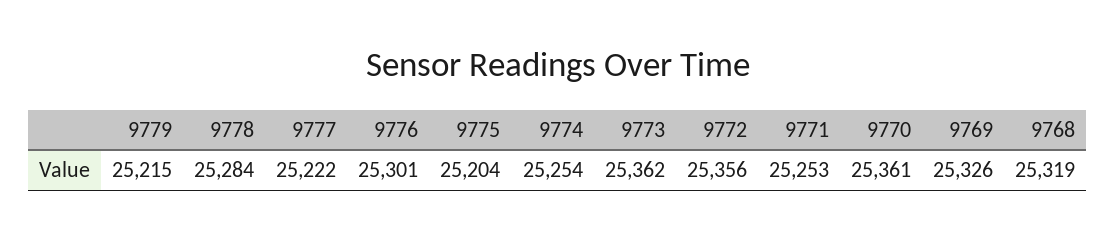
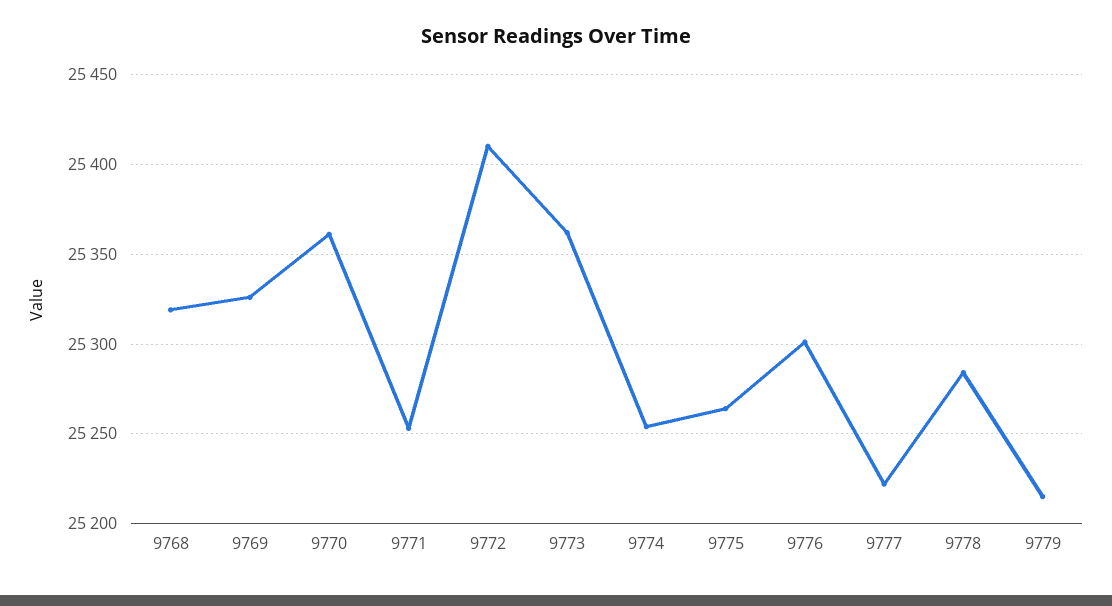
  {
    "9779": 25215,
    "9778": 25284,
    "9777": 25222,
    "9776": 25301,
-   "9775": 25204,
+   "9775": 25265,
    "9774": 25254,
    "9773": 25362,
-   "9772": 25356,
+   "9772": 25410,
    "9771": 25253,
    "9770": 25361,
    "9769": 25326,
    "9768": 25319
  }

